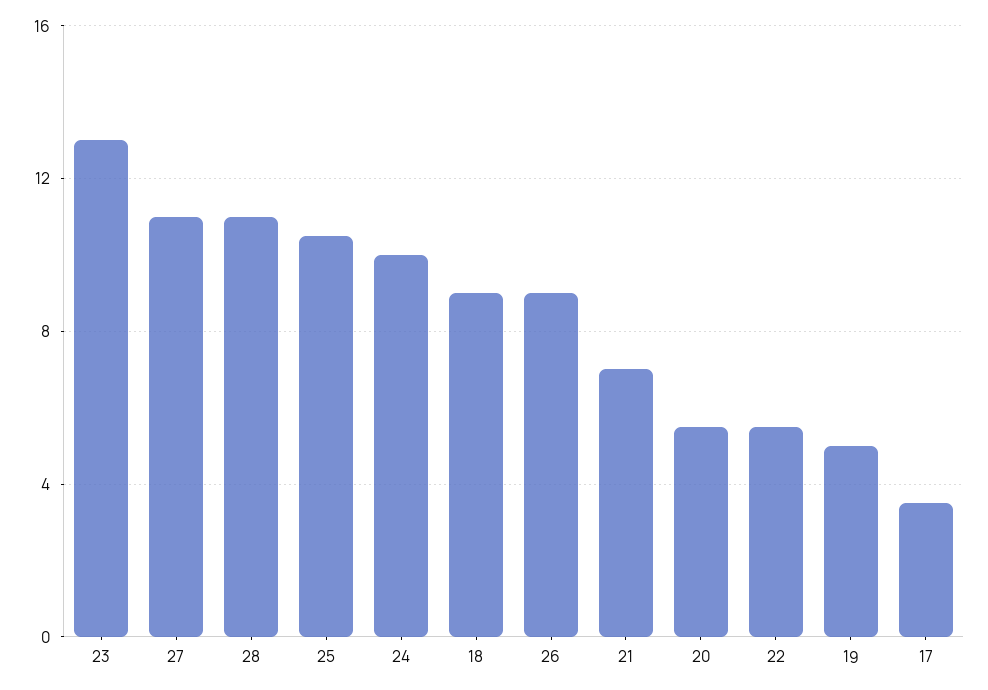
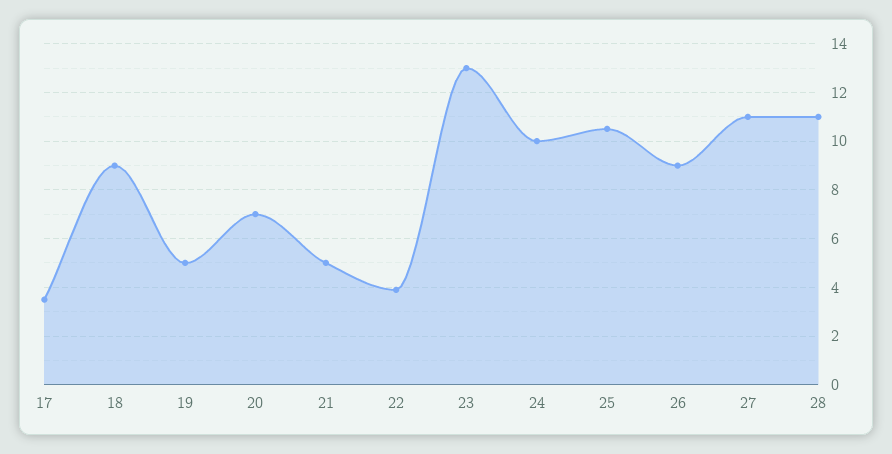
  {
    "23": 13,
    "27": 11,
    "28": 11,
    "25": 10.5,
    "24": 10,
    "18": 9,
    "26": 9,
-   "21": 7,
+   "21": 5,
-   "20": 5.5,
+   "20": 7,
-   "22": 5.5,
+   "22": 4,
    "19": 5,
    "17": 3.5
  }

